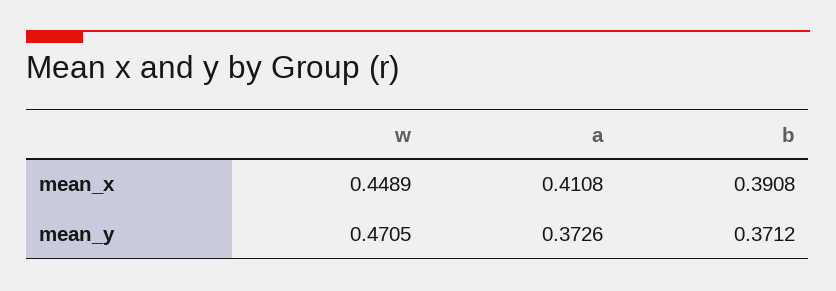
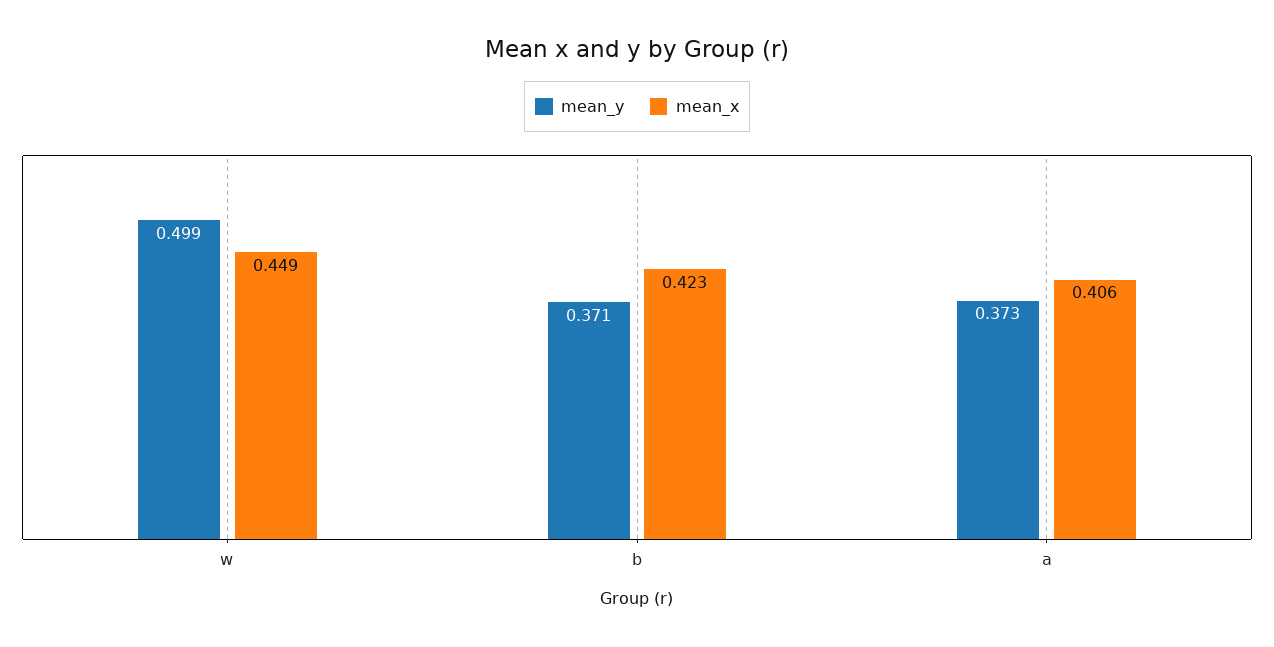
  {
    "mean_x": {
      "w": 0.4489,
-     "a": 0.4108,
+     "a": 0.406,
-     "b": 0.3908
+     "b": 0.423
    },
    "mean_y": {
-     "w": 0.4705,
+     "w": 0.499,
      "a": 0.3726,
      "b": 0.3712
    }
  }

